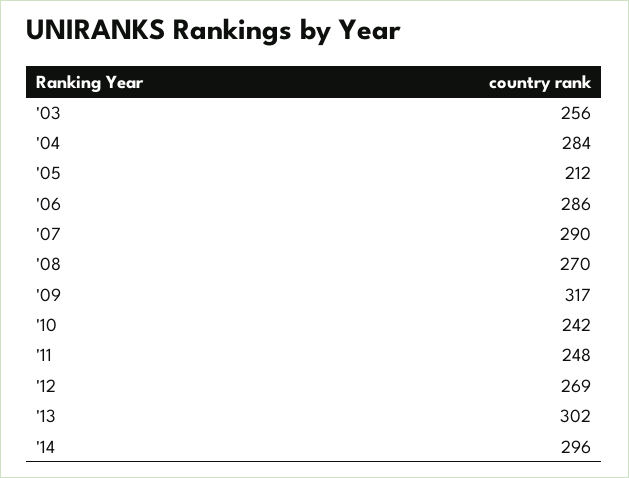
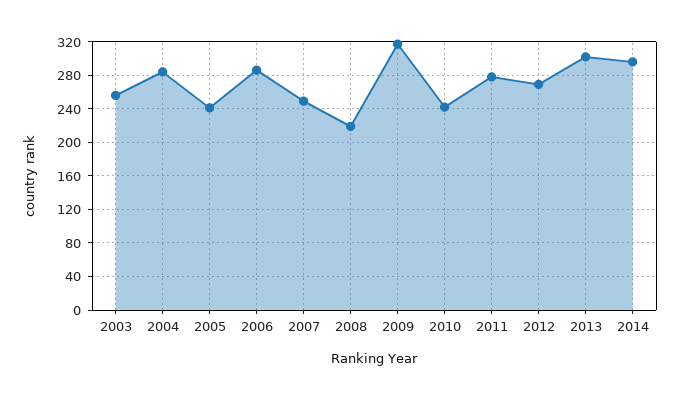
  {
    "'03": 256,
    "'04": 284,
-   "'05": 212,
+   "'05": 240,
    "'06": 286,
-   "'07": 290,
+   "'07": 250,
-   "'08": 270,
+   "'08": 220,
    "'09": 317,
    "'10": 242,
-   "'11": 248,
+   "'11": 280,
    "'12": 269,
    "'13": 302,
    "'14": 296
  }

